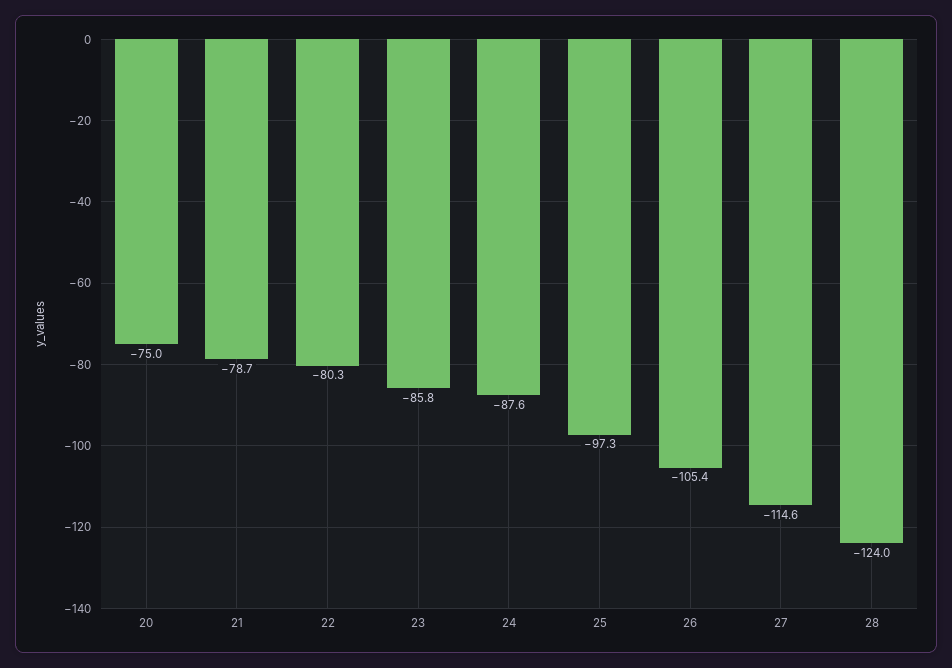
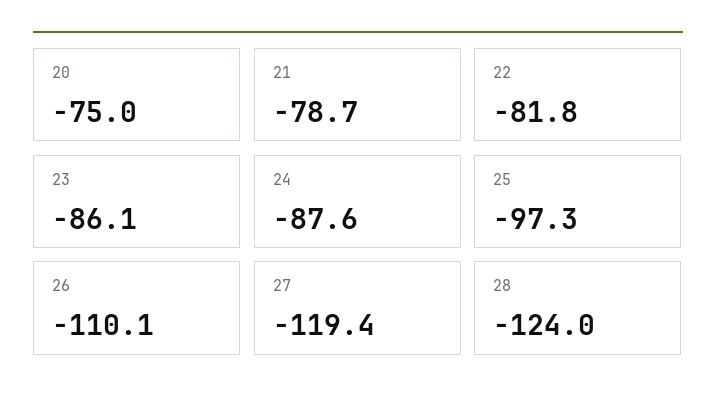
  {
    "20": -75,
    "21": -78.7,
-   "22": -80.3,
+   "22": -81.8,
-   "23": -85.8,
+   "23": -86.1,
    "24": -87.6,
    "25": -97.3,
-   "26": -105.4,
+   "26": -110.1,
-   "27": -114.6,
+   "27": -119.4,
    "28": -124
  }

